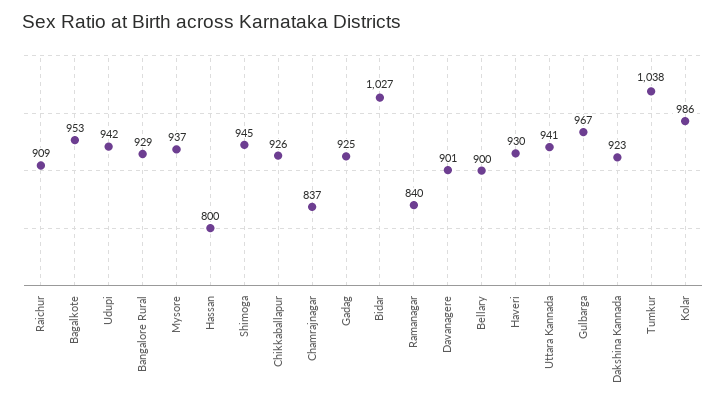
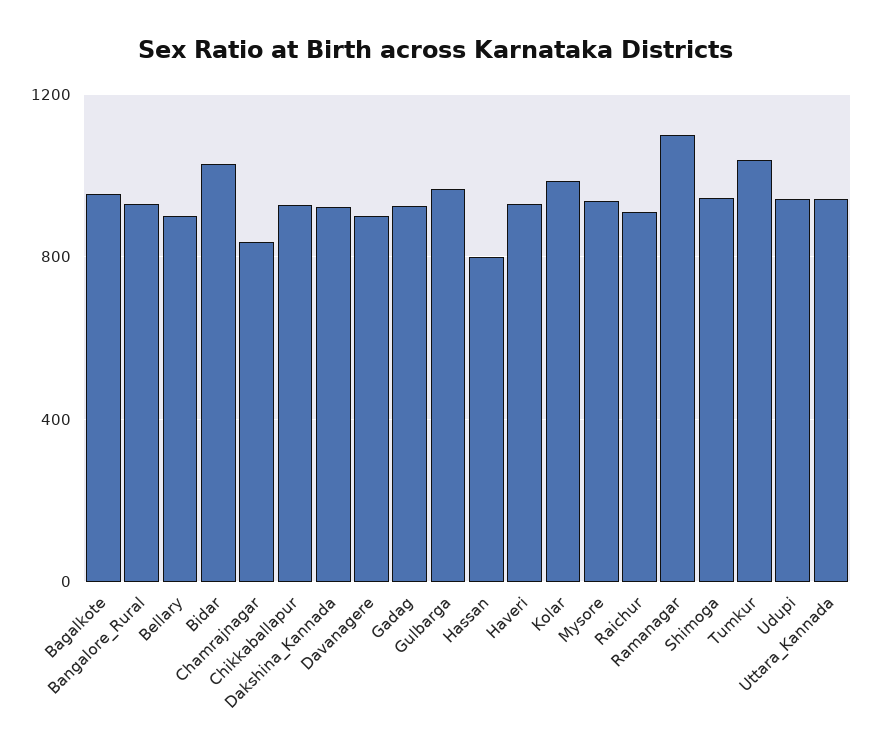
  {
    "Raichur": 909,
    "Bagalkote": 953,
    "Udupi": 942,
    "Bangalore Rural": 929,
    "Mysore": 937,
    "Hassan": 800,
    "Shimoga": 945,
    "Chikkaballapur": 926,
    "Chamrajnagar": 837,
    "Gadag": 925,
    "Bidar": 1027,
-   "Ramanagar": 840,
+   "Ramanagar": 1100,
    "Davanagere": 901,
    "Bellary": 900,
    "Haveri": 930,
    "Uttara Kannada": 941,
    "Gulbarga": 967,
    "Dakshina Kannada": 923,
    "Tumkur": 1038,
    "Kolar": 986
  }

